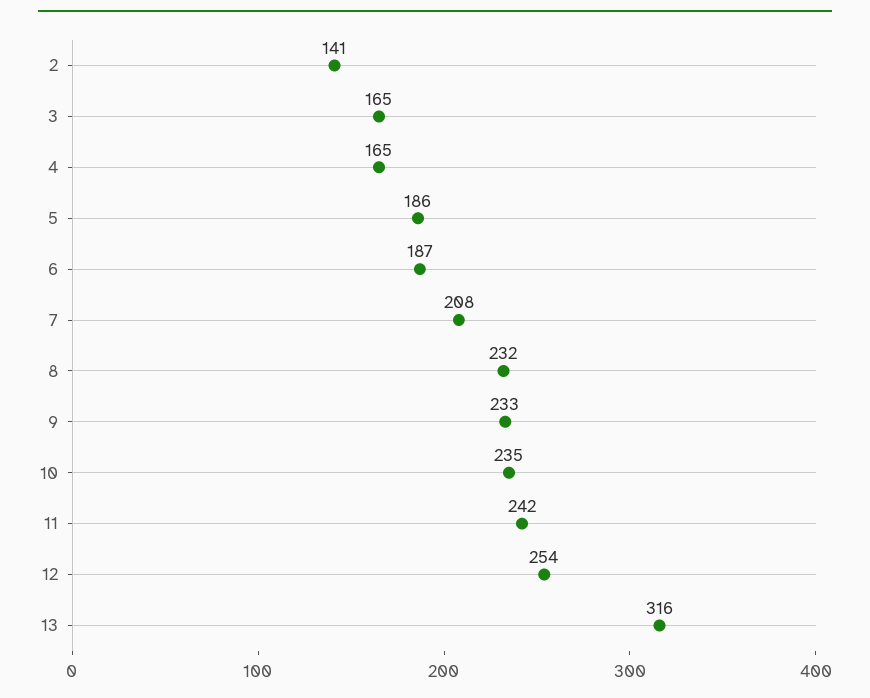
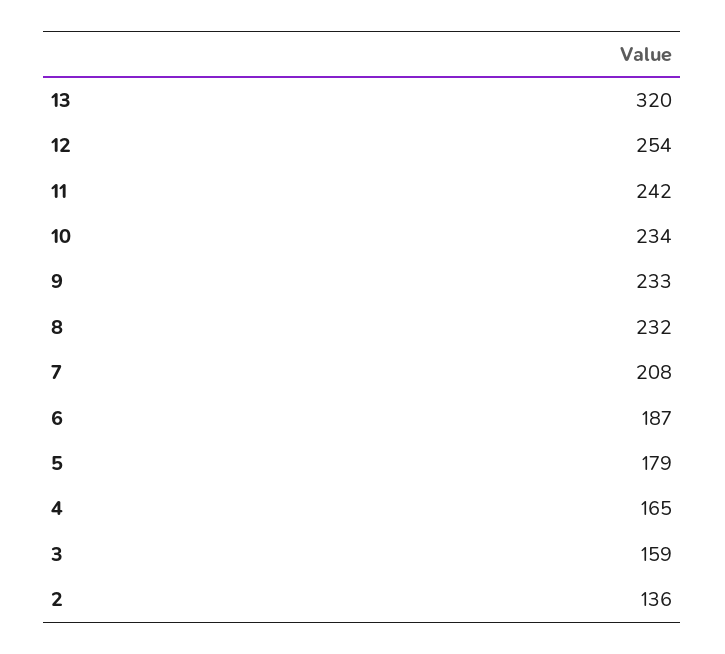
  {
-   "2": 141,
+   "2": 136,
-   "3": 165,
+   "3": 159,
    "4": 165,
-   "5": 186,
+   "5": 179,
    "6": 187,
    "7": 208,
    "8": 232,
    "9": 233,
-   "10": 235,
+   "10": 234,
    "11": 242,
    "12": 254,
-   "13": 316
+   "13": 320
  }

